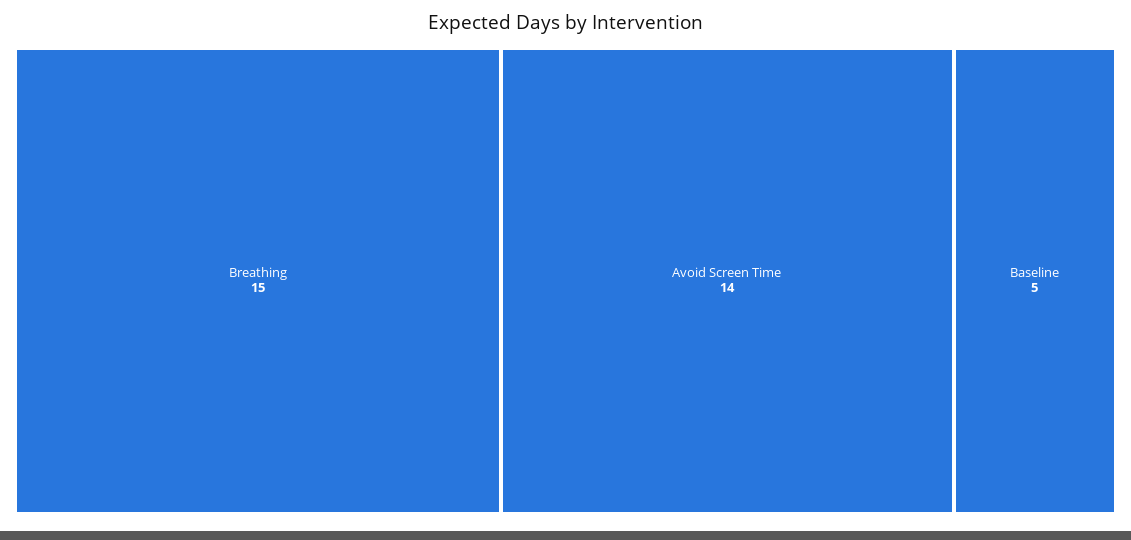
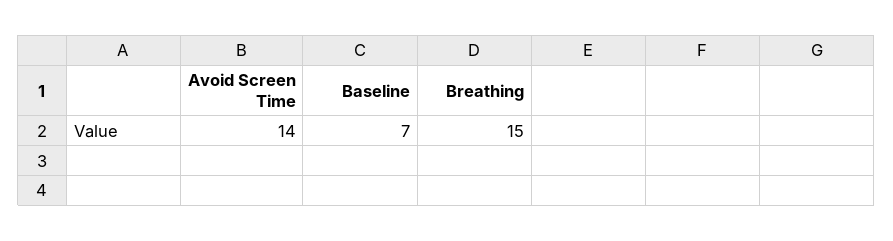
  {
    "Breathing": 15,
    "Avoid Screen Time": 14,
-   "Baseline": 5
+   "Baseline": 7
  }

